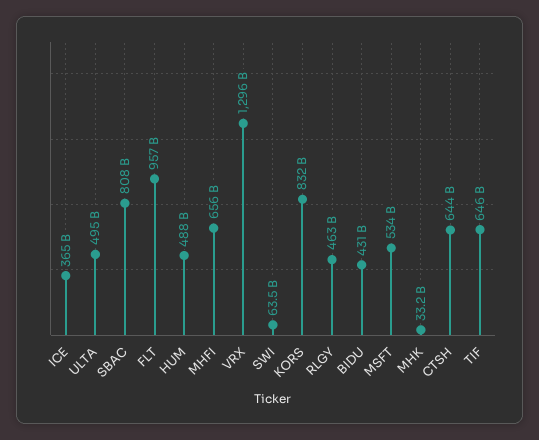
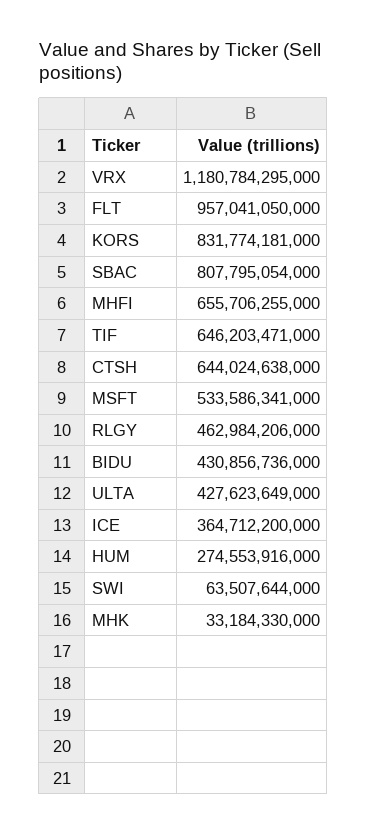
  {
    "ICE": 364712200000,
-   "ULTA": 495000000000,
+   "ULTA": 427623649000,
    "SBAC": 807795054000,
    "FLT": 957041050000,
-   "HUM": 488000000000,
+   "HUM": 274553916000,
    "MHFI": 655706255000,
-   "VRX": 1296000000000,
+   "VRX": 1180784295000,
    "SWI": 63507644000,
    "KORS": 831774181000,
    "RLGY": 462984206000,
    "BIDU": 430856736000,
    "MSFT": 533586341000,
    "MHK": 33184330000,
    "CTSH": 644024638000,
    "TIF": 646203471000
  }

